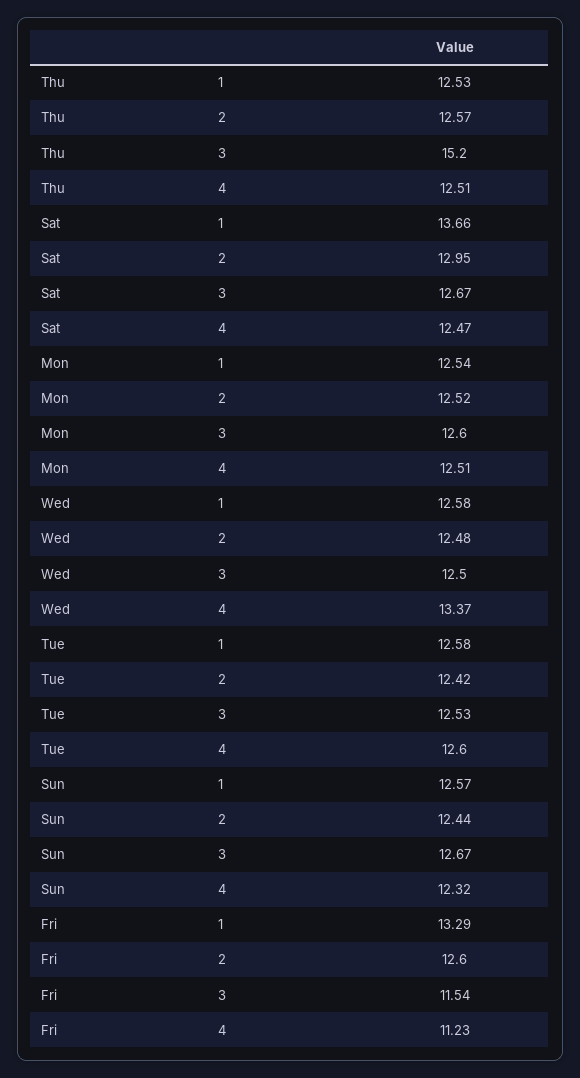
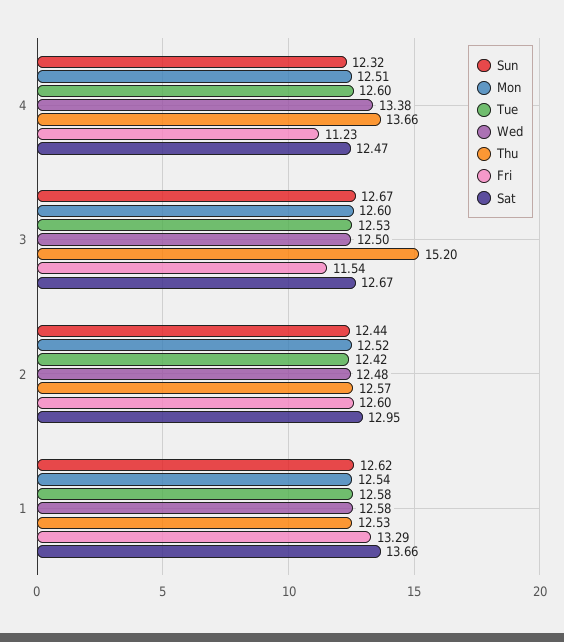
  {
    "Thu": {
      "1": 12.53,
      "2": 12.57,
      "3": 15.2,
-     "4": 12.51
+     "4": 13.66
    },
    "Sat": {
      "1": 13.66,
      "2": 12.95,
      "3": 12.67,
      "4": 12.47
    },
    "Mon": {
      "1": 12.54,
      "2": 12.52,
      "3": 12.6,
      "4": 12.51
    },
    "Wed": {
      "1": 12.58,
      "2": 12.48,
      "3": 12.5,
-     "4": 13.37
+     "4": 13.38
    },
    "Tue": {
      "1": 12.58,
      "2": 12.42,
      "3": 12.53,
      "4": 12.6
    },
    "Sun": {
-     "1": 12.57,
+     "1": 12.62,
      "2": 12.44,
      "3": 12.67,
      "4": 12.32
    },
    "Fri": {
      "1": 13.29,
      "2": 12.6,
      "3": 11.54,
      "4": 11.23
    }
  }

